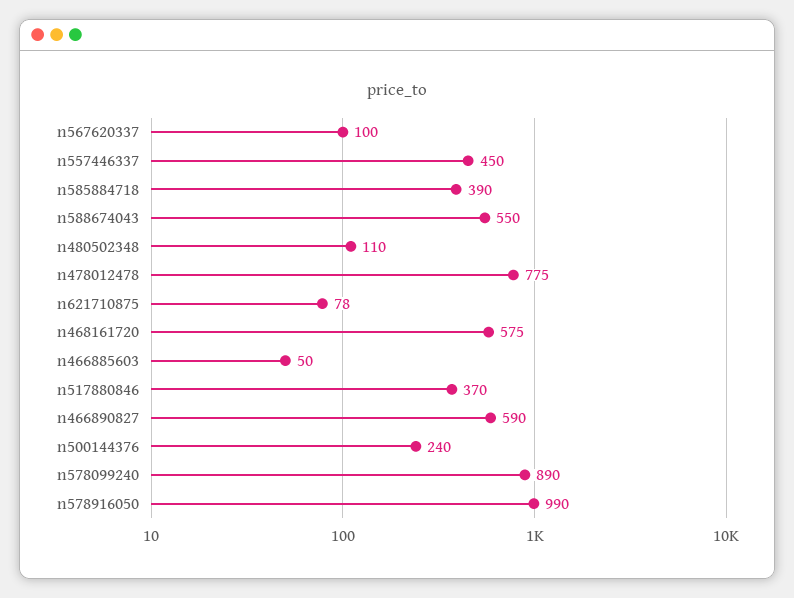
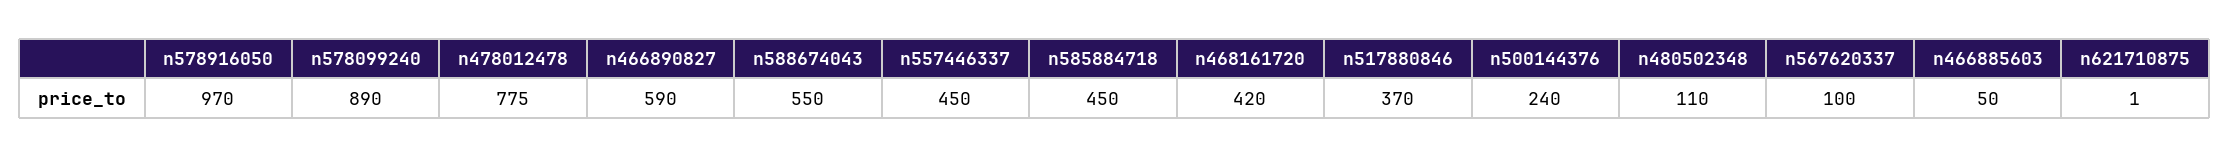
  {
    "n567620337": 100,
    "n557446337": 450,
-   "n585884718": 390,
+   "n585884718": 450,
    "n588674043": 550,
    "n480502348": 110,
    "n478012478": 775,
-   "n621710875": 78,
+   "n621710875": 1,
-   "n468161720": 575,
+   "n468161720": 420,
    "n466885603": 50,
    "n517880846": 370,
    "n466890827": 590,
    "n500144376": 240,
    "n578099240": 890,
-   "n578916050": 990
+   "n578916050": 970
  }

